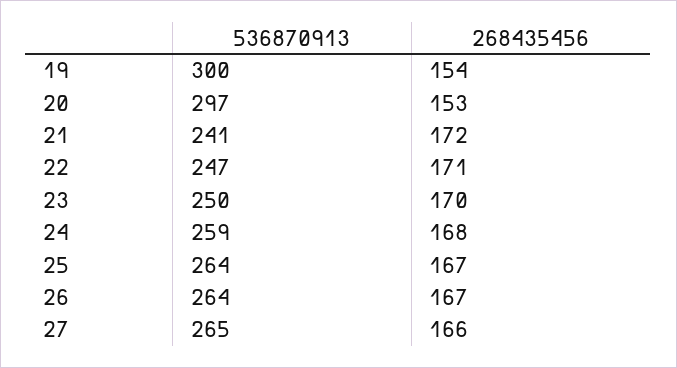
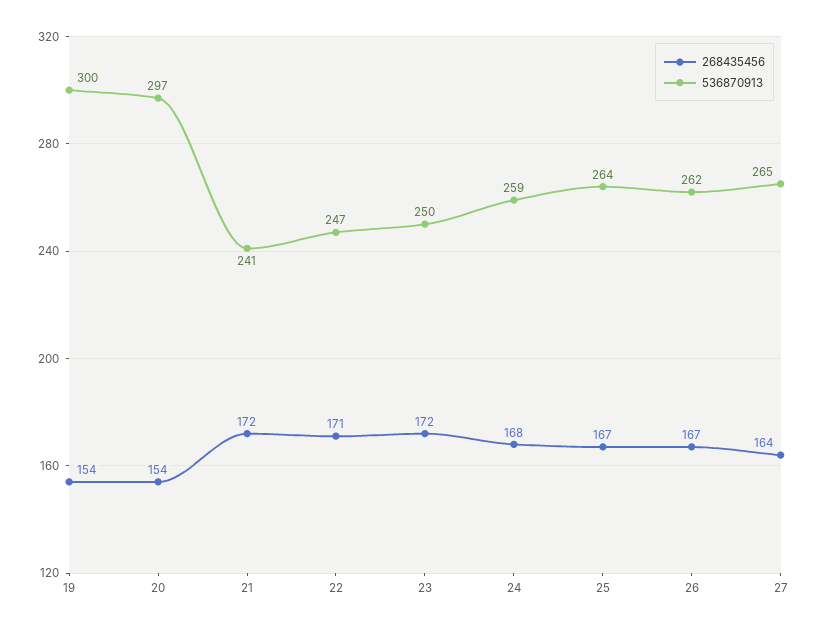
  {
    "536870913": {
      "19": 300,
      "20": 297,
      "21": 241,
      "22": 247,
      "23": 250,
      "24": 259,
      "25": 264,
-     "26": 264,
+     "26": 262,
      "27": 265
    },
    "268435456": {
      "19": 154,
-     "20": 153,
+     "20": 154,
      "21": 172,
      "22": 171,
-     "23": 170,
+     "23": 172,
      "24": 168,
      "25": 167,
      "26": 167,
-     "27": 166
+     "27": 164
    }
  }

